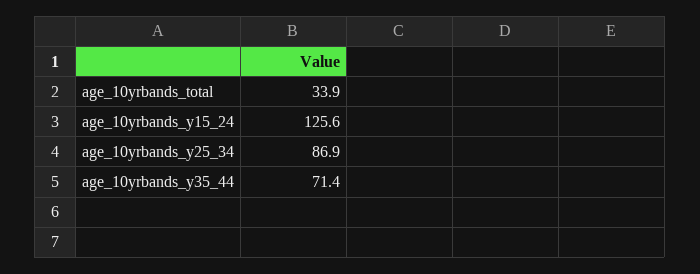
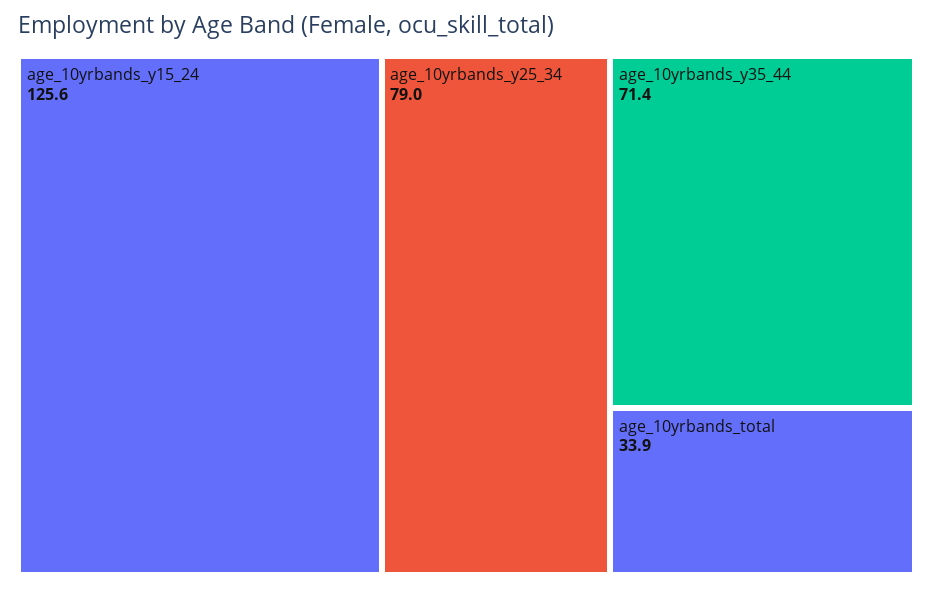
  {
    "age_10yrbands_total": 33.9,
    "age_10yrbands_y15_24": 125.6,
-   "age_10yrbands_y25_34": 86.9,
+   "age_10yrbands_y25_34": 79,
    "age_10yrbands_y35_44": 71.4
  }

